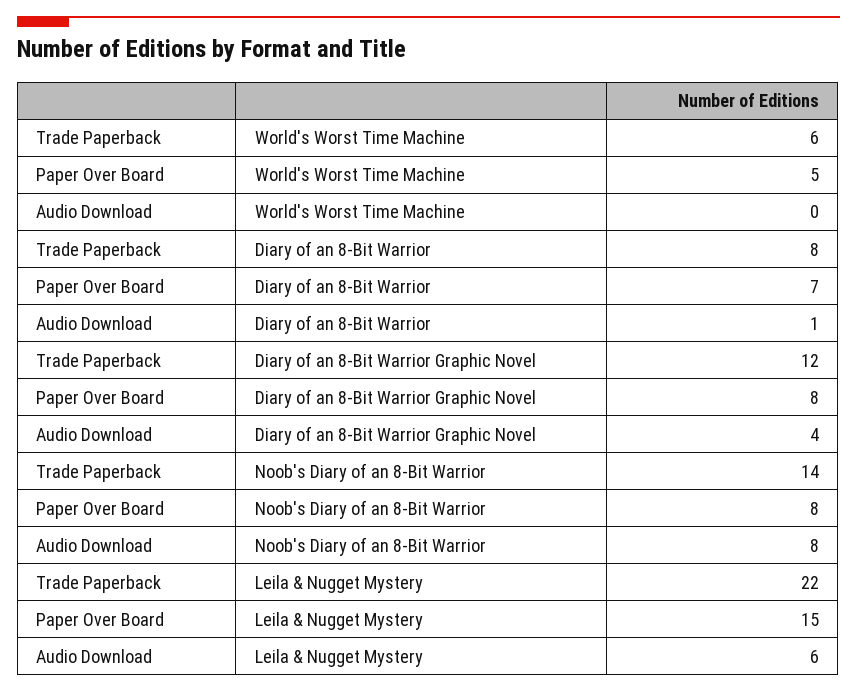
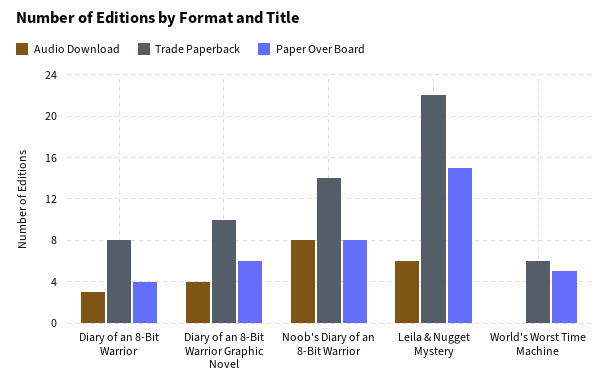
  {
    "Trade Paperback": {
      "World's Worst Time Machine": 6,
      "Diary of an 8-Bit Warrior": 8,
-     "Diary of an 8-Bit Warrior Graphic Novel": 12,
+     "Diary of an 8-Bit Warrior Graphic Novel": 10,
      "Noob's Diary of an 8-Bit Warrior": 14,
      "Leila & Nugget Mystery": 22
    },
    "Paper Over Board": {
      "World's Worst Time Machine": 5,
-     "Diary of an 8-Bit Warrior": 7,
+     "Diary of an 8-Bit Warrior": 4,
-     "Diary of an 8-Bit Warrior Graphic Novel": 8,
+     "Diary of an 8-Bit Warrior Graphic Novel": 6,
      "Noob's Diary of an 8-Bit Warrior": 8,
      "Leila & Nugget Mystery": 15
    },
    "Audio Download": {
      "World's Worst Time Machine": 0,
-     "Diary of an 8-Bit Warrior": 1,
+     "Diary of an 8-Bit Warrior": 3,
      "Diary of an 8-Bit Warrior Graphic Novel": 4,
      "Noob's Diary of an 8-Bit Warrior": 8,
      "Leila & Nugget Mystery": 6
    }
  }

